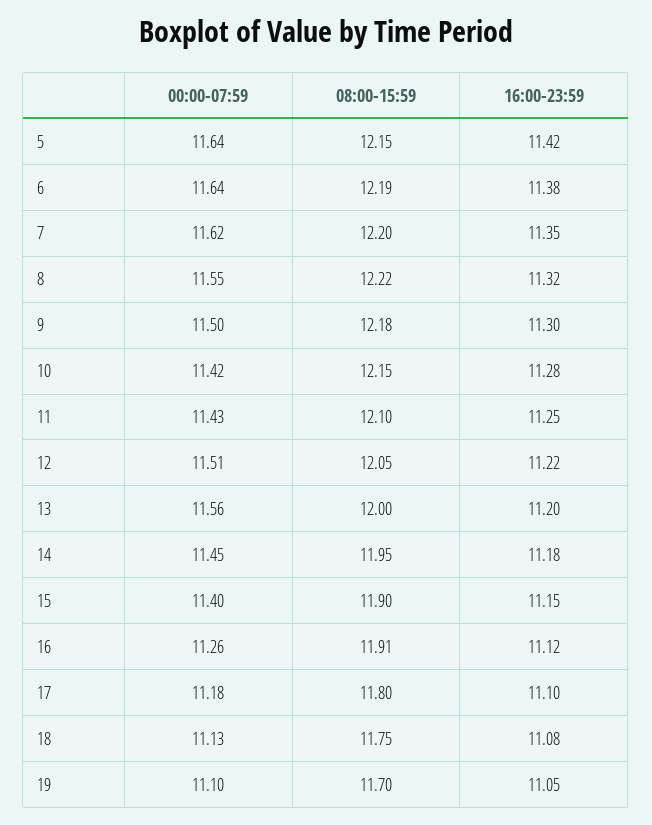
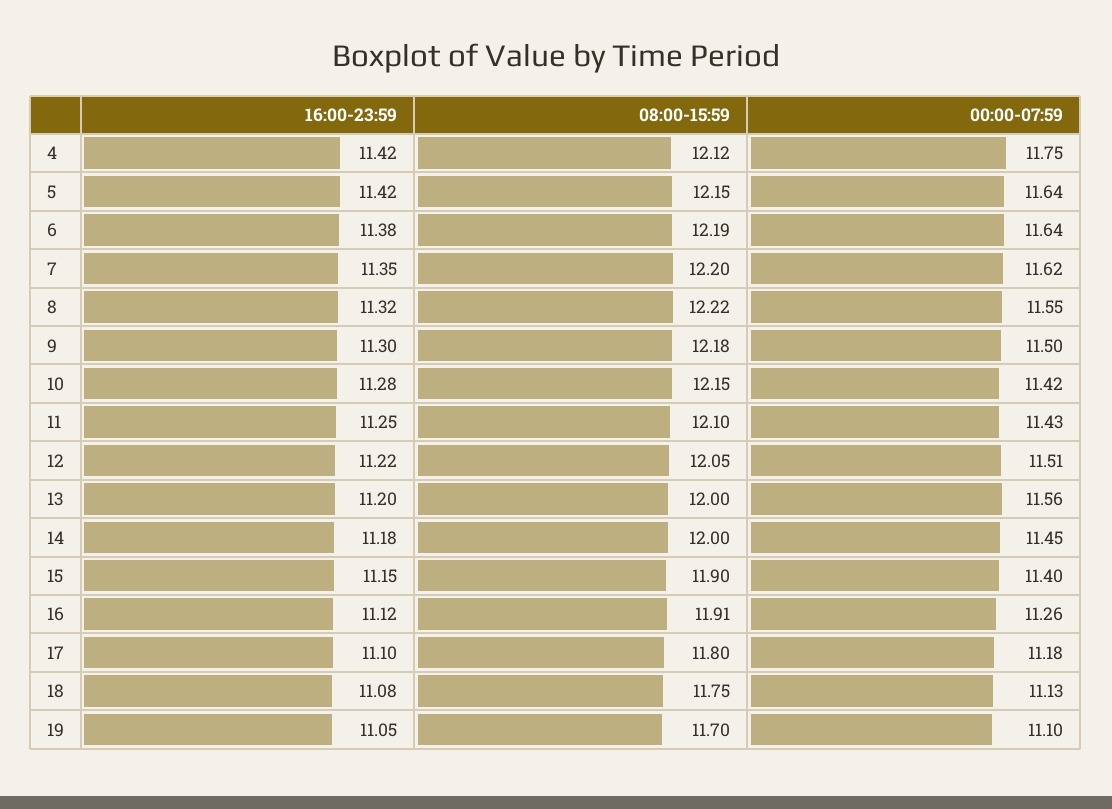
  {
    "00:00-07:59": {
      "5": 11.64,
      "6": 11.64,
      "7": 11.62,
      "8": 11.55,
      "9": 11.5,
      "10": 11.42,
      "11": 11.43,
      "12": 11.51,
      "13": 11.56,
      "14": 11.45,
      "15": 11.4,
      "16": 11.26,
      "17": 11.18,
      "18": 11.13,
-     "19": 11.1
+     "19": 11.1,
+     "4": 11.75
    },
    "08:00-15:59": {
      "5": 12.15,
      "6": 12.19,
      "7": 12.2,
      "8": 12.22,
      "9": 12.18,
      "10": 12.15,
      "11": 12.1,
      "12": 12.05,
      "13": 12,
-     "14": 11.95,
+     "14": 12,
      "15": 11.9,
      "16": 11.91,
      "17": 11.8,
      "18": 11.75,
-     "19": 11.7
+     "19": 11.7,
+     "4": 12.12
    },
    "16:00-23:59": {
      "5": 11.42,
      "6": 11.38,
      "7": 11.35,
      "8": 11.32,
      "9": 11.3,
      "10": 11.28,
      "11": 11.25,
      "12": 11.22,
      "13": 11.2,
      "14": 11.18,
      "15": 11.15,
      "16": 11.12,
      "17": 11.1,
      "18": 11.08,
-     "19": 11.05
+     "19": 11.05,
+     "4": 11.42
    }
  }

